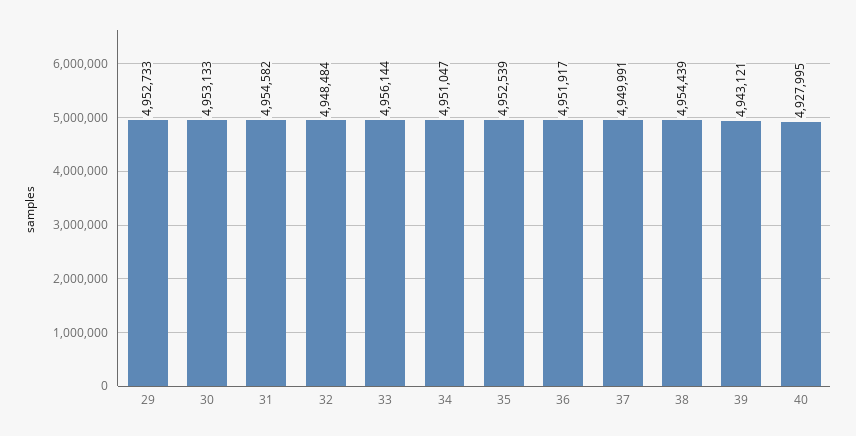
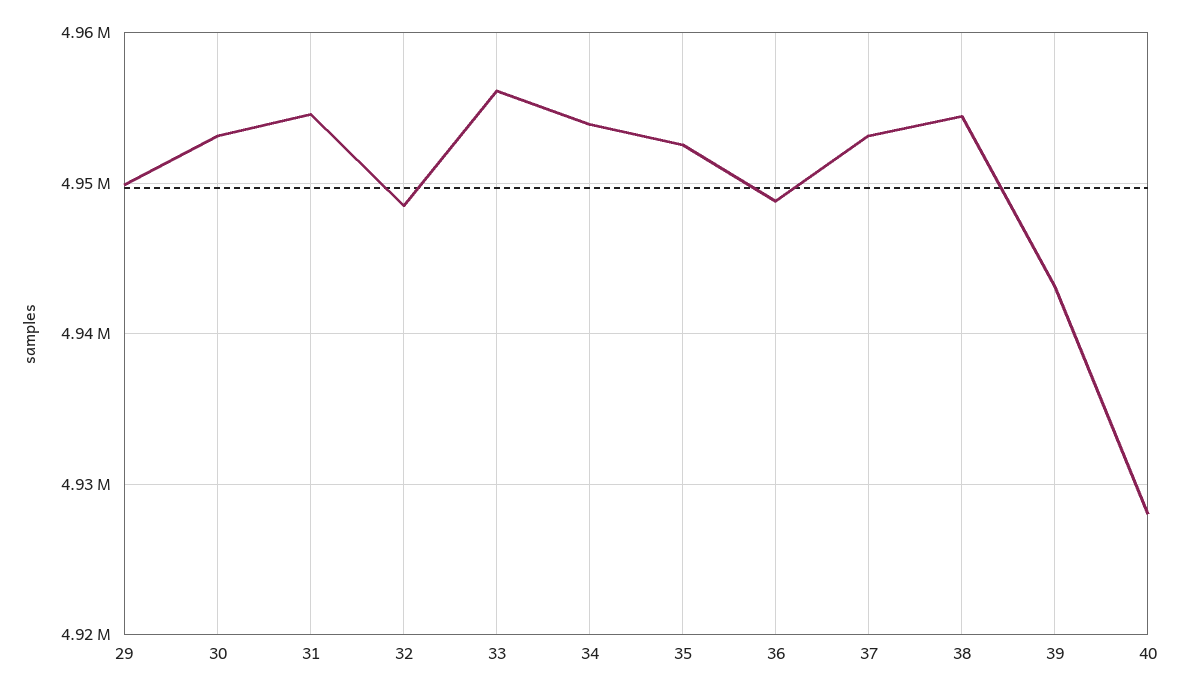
  {
-   "29": 4952733,
+   "29": 4950000,
    "30": 4953133,
    "31": 4954582,
    "32": 4948484,
    "33": 4956144,
-   "34": 4951047,
+   "34": 4954000,
    "35": 4952539,
-   "36": 4951917,
+   "36": 4949000,
-   "37": 4949991,
+   "37": 4953000,
    "38": 4954439,
    "39": 4943121,
    "40": 4927995
  }

